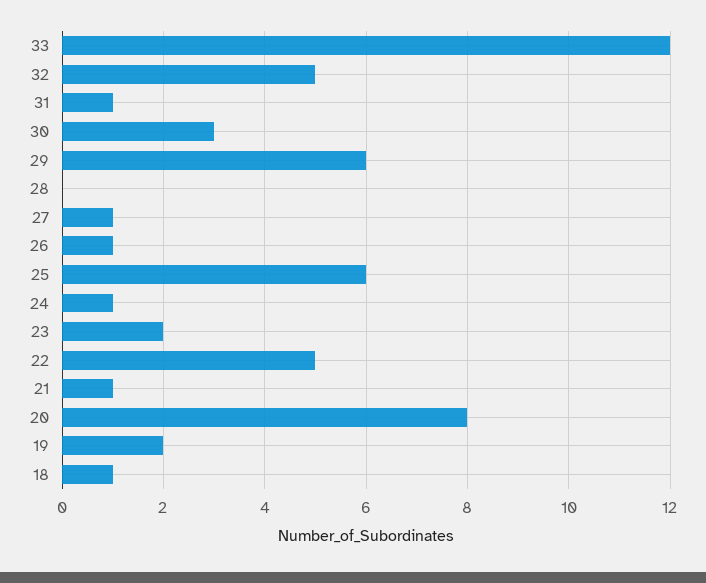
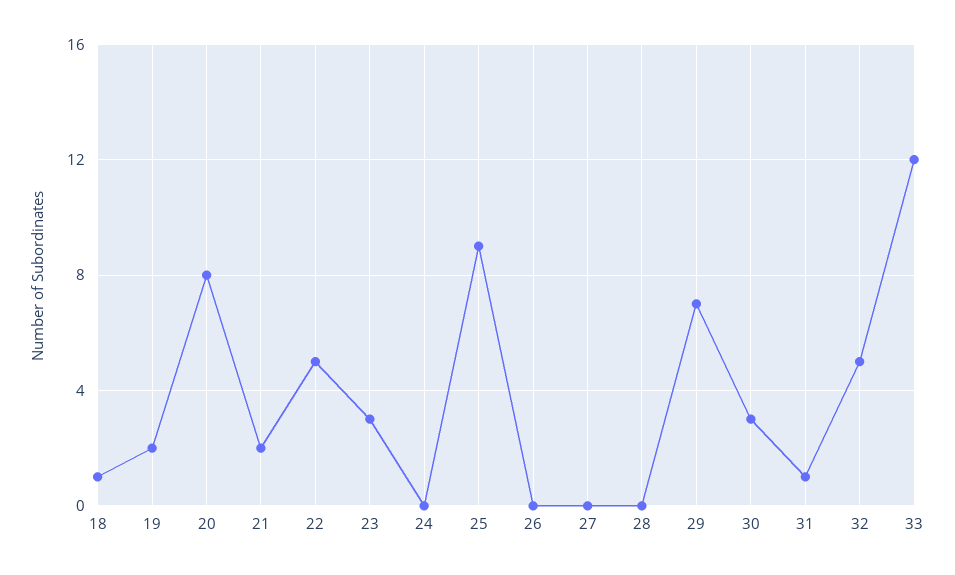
  {
    "33": 12,
    "32": 5,
    "31": 1,
    "30": 3,
-   "29": 6,
+   "29": 7,
    "28": 0,
-   "27": 1,
+   "27": 0,
-   "26": 1,
+   "26": 0,
-   "25": 6,
+   "25": 9,
-   "24": 1,
+   "24": 0,
-   "23": 2,
+   "23": 3,
    "22": 5,
-   "21": 1,
+   "21": 2,
    "20": 8,
    "19": 2,
    "18": 1
  }

